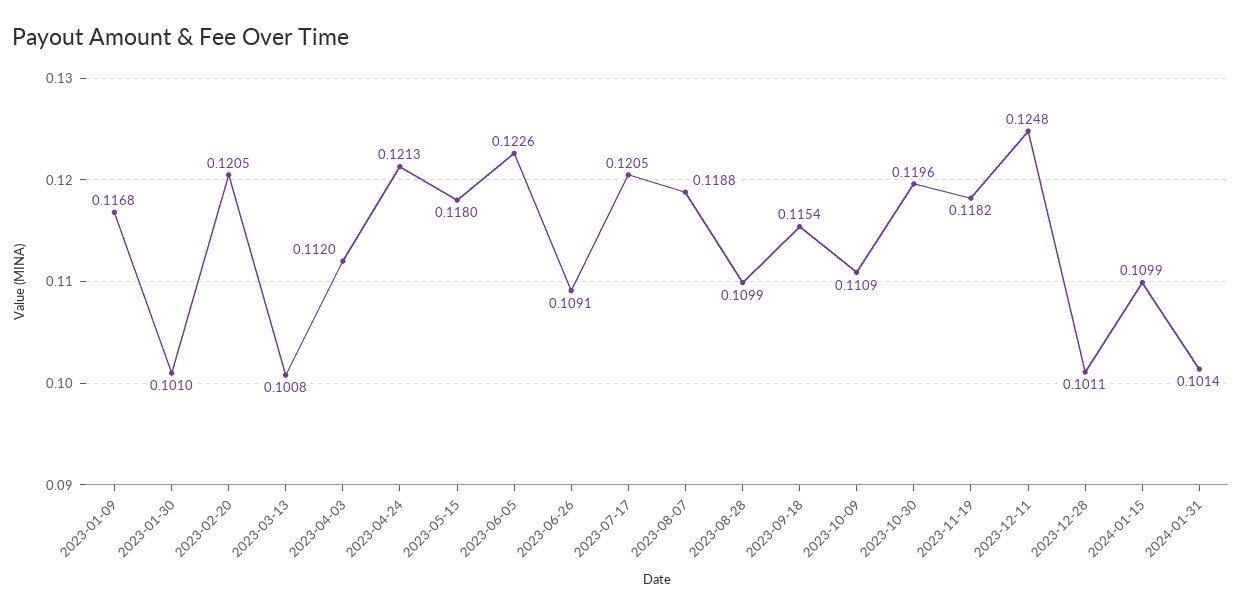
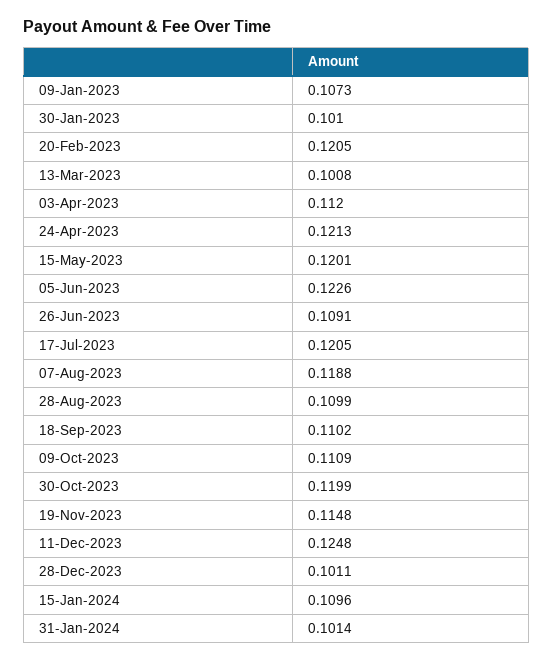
  {
-   "2023-01-09": 0.1168,
+   "2023-01-09": 0.1073,
    "2023-01-30": 0.101,
    "2023-02-20": 0.1205,
    "2023-03-13": 0.1008,
    "2023-04-03": 0.112,
    "2023-04-24": 0.1213,
-   "2023-05-15": 0.118,
+   "2023-05-15": 0.1201,
    "2023-06-05": 0.1226,
    "2023-06-26": 0.1091,
    "2023-07-17": 0.1205,
    "2023-08-07": 0.1188,
    "2023-08-28": 0.1099,
-   "2023-09-18": 0.1154,
+   "2023-09-18": 0.1102,
    "2023-10-09": 0.1109,
-   "2023-10-30": 0.1196,
+   "2023-10-30": 0.1199,
-   "2023-11-19": 0.1182,
+   "2023-11-19": 0.1148,
    "2023-12-11": 0.1248,
    "2023-12-28": 0.1011,
-   "2024-01-15": 0.1099,
+   "2024-01-15": 0.1096,
    "2024-01-31": 0.1014
  }

